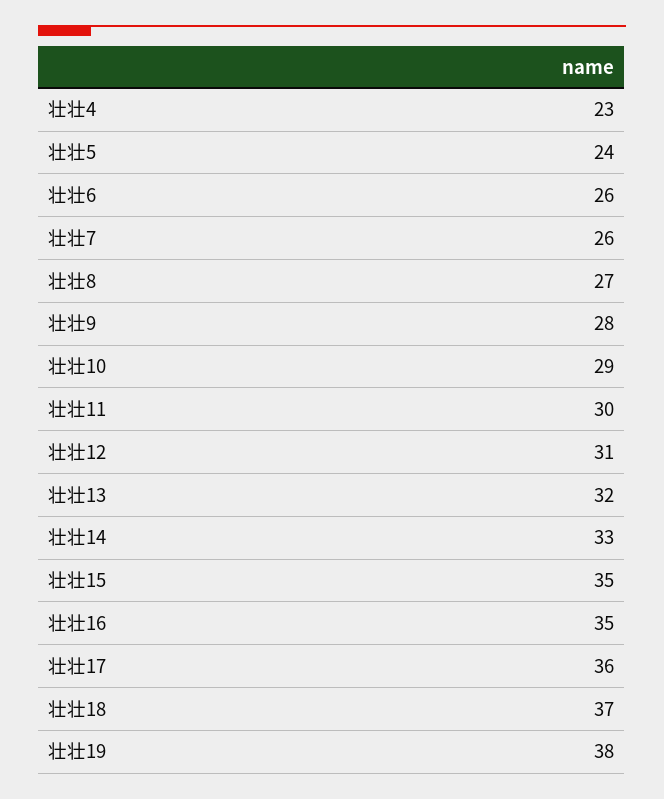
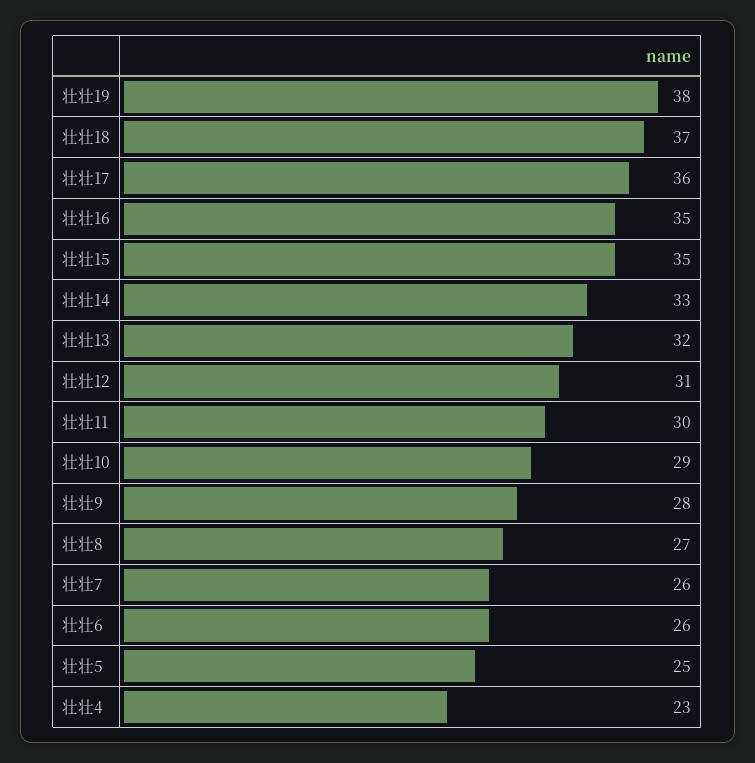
  {
    "壮壮4": 23,
-   "壮壮5": 24,
+   "壮壮5": 25,
    "壮壮6": 26,
    "壮壮7": 26,
    "壮壮8": 27,
    "壮壮9": 28,
    "壮壮10": 29,
    "壮壮11": 30,
    "壮壮12": 31,
    "壮壮13": 32,
    "壮壮14": 33,
    "壮壮15": 35,
    "壮壮16": 35,
    "壮壮17": 36,
    "壮壮18": 37,
    "壮壮19": 38
  }

